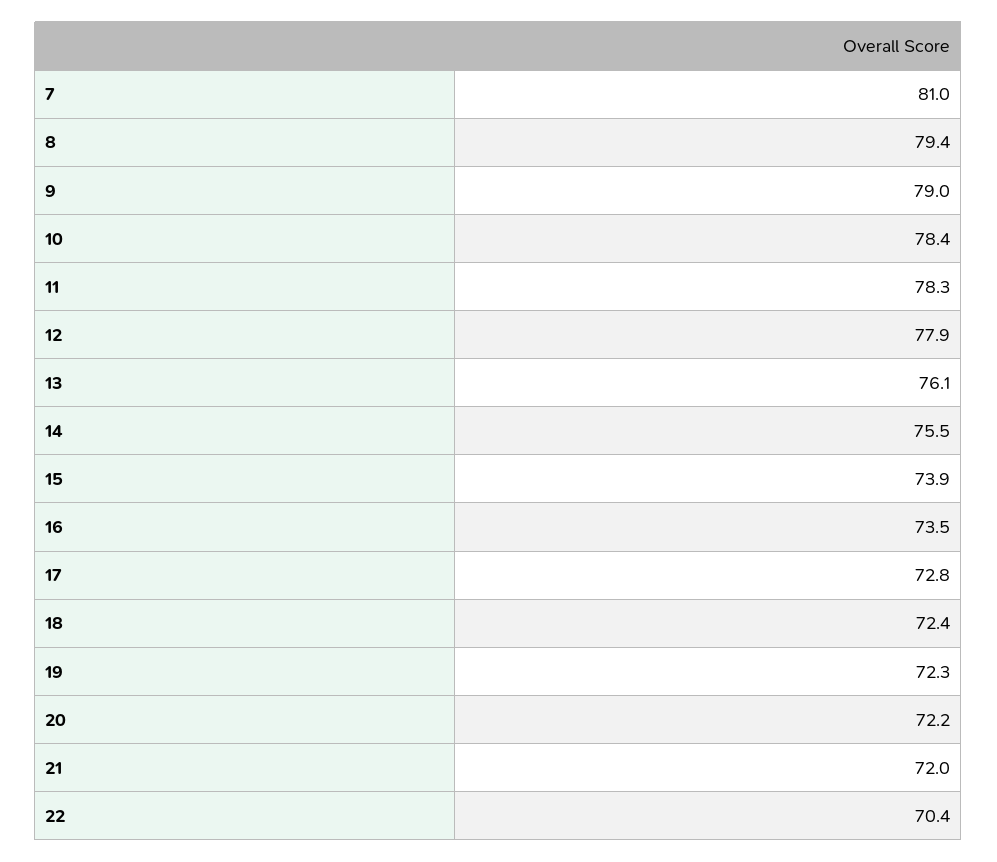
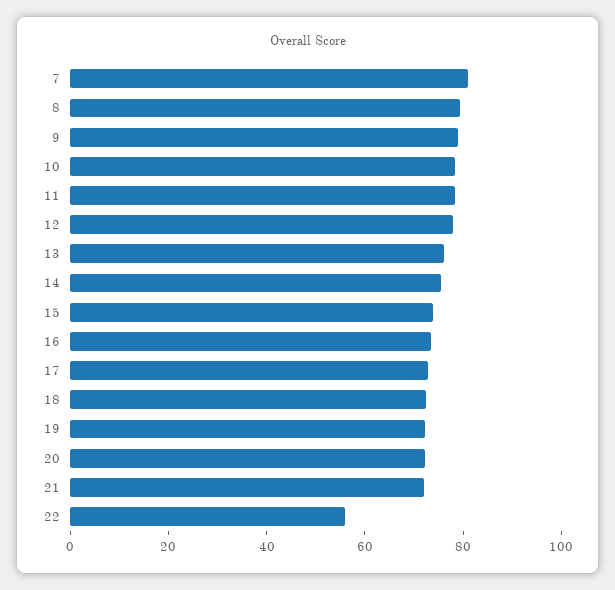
  {
    "7": 81,
    "8": 79.4,
    "9": 79,
    "10": 78.4,
    "11": 78.3,
    "12": 77.9,
    "13": 76.1,
    "14": 75.5,
    "15": 73.9,
    "16": 73.5,
    "17": 72.8,
    "18": 72.4,
    "19": 72.3,
    "20": 72.2,
    "21": 72,
-   "22": 70.4
+   "22": 55
  }

